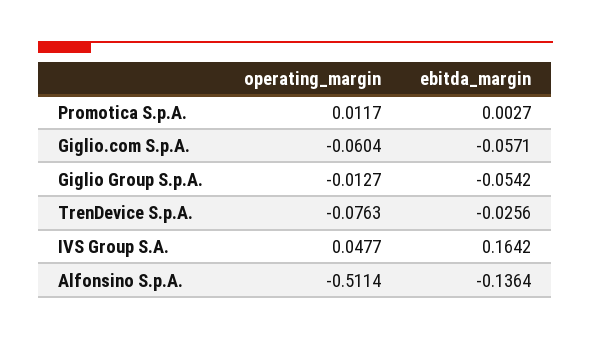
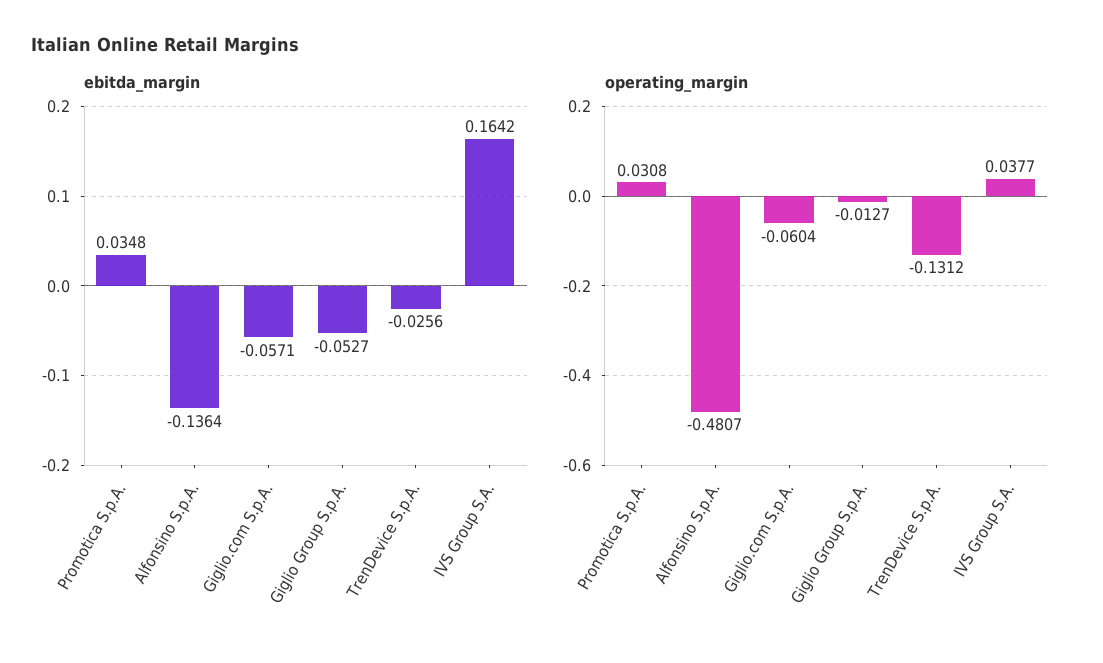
  {
    "operating_margin": {
-     "Promotica S.p.A.": 0.0117,
+     "Promotica S.p.A.": 0.0308,
      "Giglio.com S.p.A.": -0.0604,
      "Giglio Group S.p.A.": -0.0127,
-     "TrenDevice S.p.A.": -0.0763,
+     "TrenDevice S.p.A.": -0.1312,
-     "IVS Group S.A.": 0.0477,
+     "IVS Group S.A.": 0.0377,
-     "Alfonsino S.p.A.": -0.5114
+     "Alfonsino S.p.A.": -0.4807
    },
    "ebitda_margin": {
-     "Promotica S.p.A.": 0.0027,
+     "Promotica S.p.A.": 0.0348,
      "Giglio.com S.p.A.": -0.0571,
-     "Giglio Group S.p.A.": -0.0542,
+     "Giglio Group S.p.A.": -0.0527,
      "TrenDevice S.p.A.": -0.0256,
      "IVS Group S.A.": 0.1642,
      "Alfonsino S.p.A.": -0.1364
    }
  }

